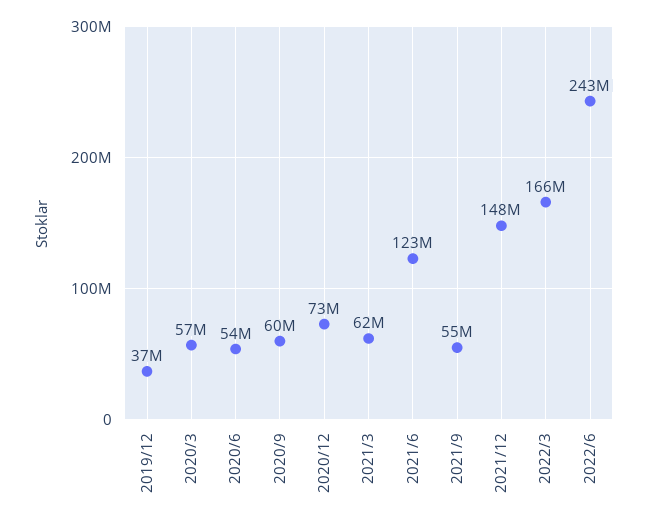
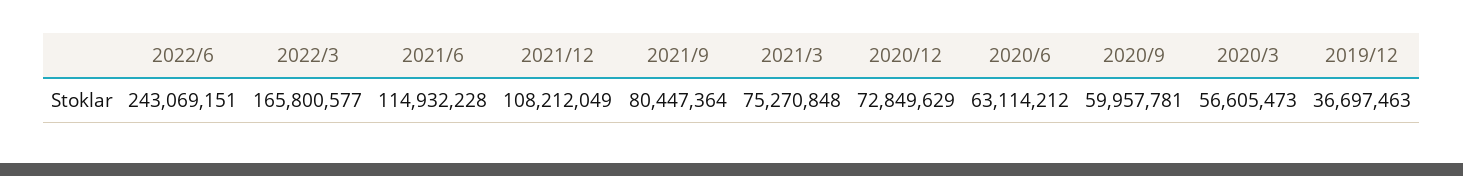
  {
    "2019/12": 36697463,
    "2020/3": 56605473,
-   "2020/6": 54000000,
+   "2020/6": 63114212,
    "2020/9": 59957781,
    "2020/12": 72849629,
-   "2021/3": 62000000,
+   "2021/3": 75270848,
-   "2021/6": 123000000,
+   "2021/6": 114932228,
-   "2021/9": 55000000,
+   "2021/9": 80447364,
-   "2021/12": 148000000,
+   "2021/12": 108212049,
    "2022/3": 165800577,
    "2022/6": 243069151
  }

